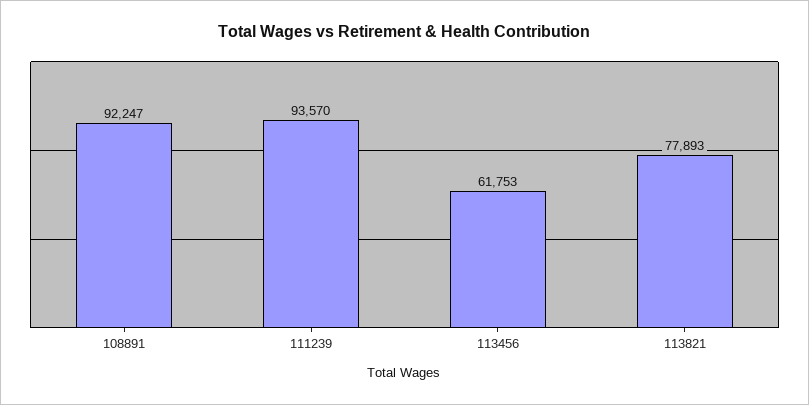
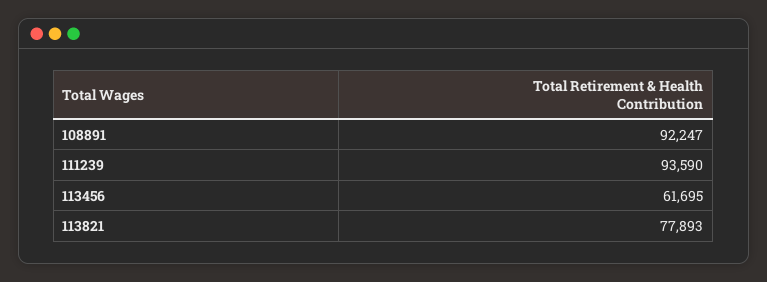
  {
    "108891": 92247,
-   "111239": 93570,
+   "111239": 93590,
-   "113456": 61753,
+   "113456": 61695,
    "113821": 77893
  }

